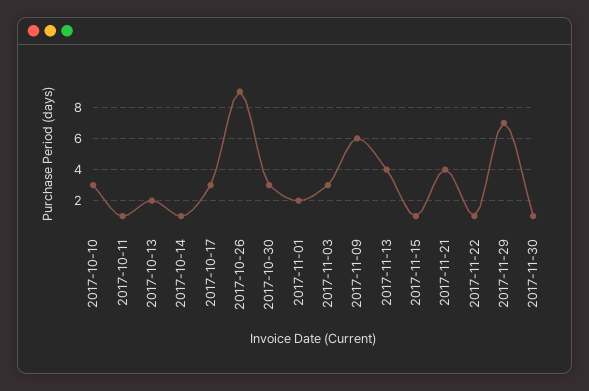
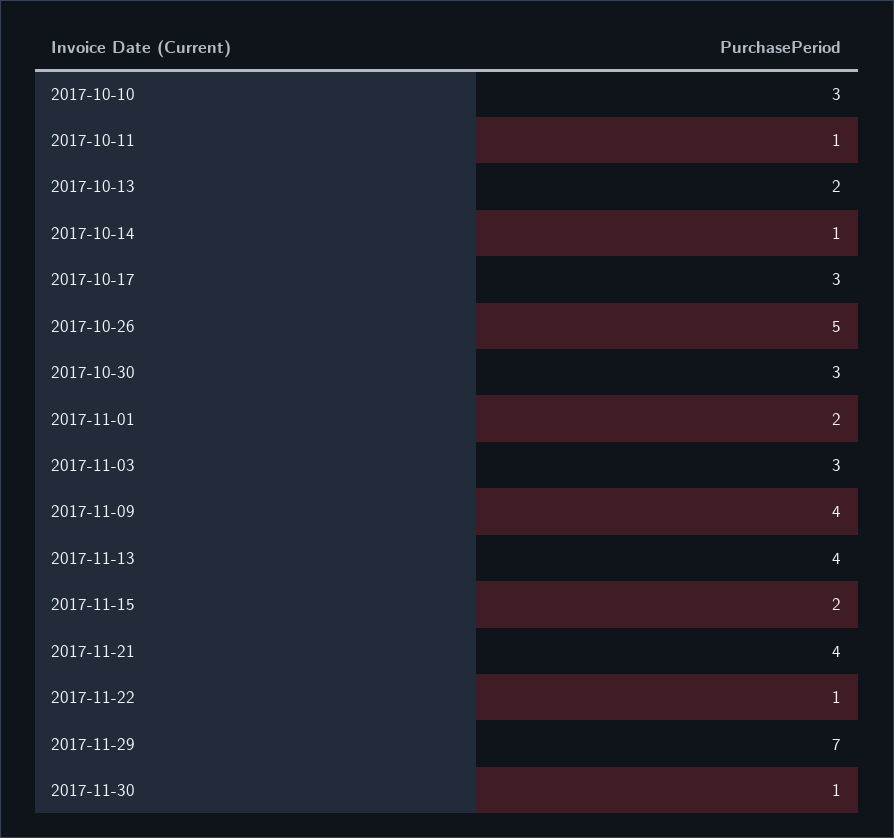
  {
    "2017-10-10": 3,
    "2017-10-11": 1,
    "2017-10-13": 2,
    "2017-10-14": 1,
    "2017-10-17": 3,
-   "2017-10-26": 9,
+   "2017-10-26": 5,
    "2017-10-30": 3,
    "2017-11-01": 2,
    "2017-11-03": 3,
-   "2017-11-09": 6,
+   "2017-11-09": 4,
    "2017-11-13": 4,
-   "2017-11-15": 1,
+   "2017-11-15": 2,
    "2017-11-21": 4,
    "2017-11-22": 1,
    "2017-11-29": 7,
    "2017-11-30": 1
  }

